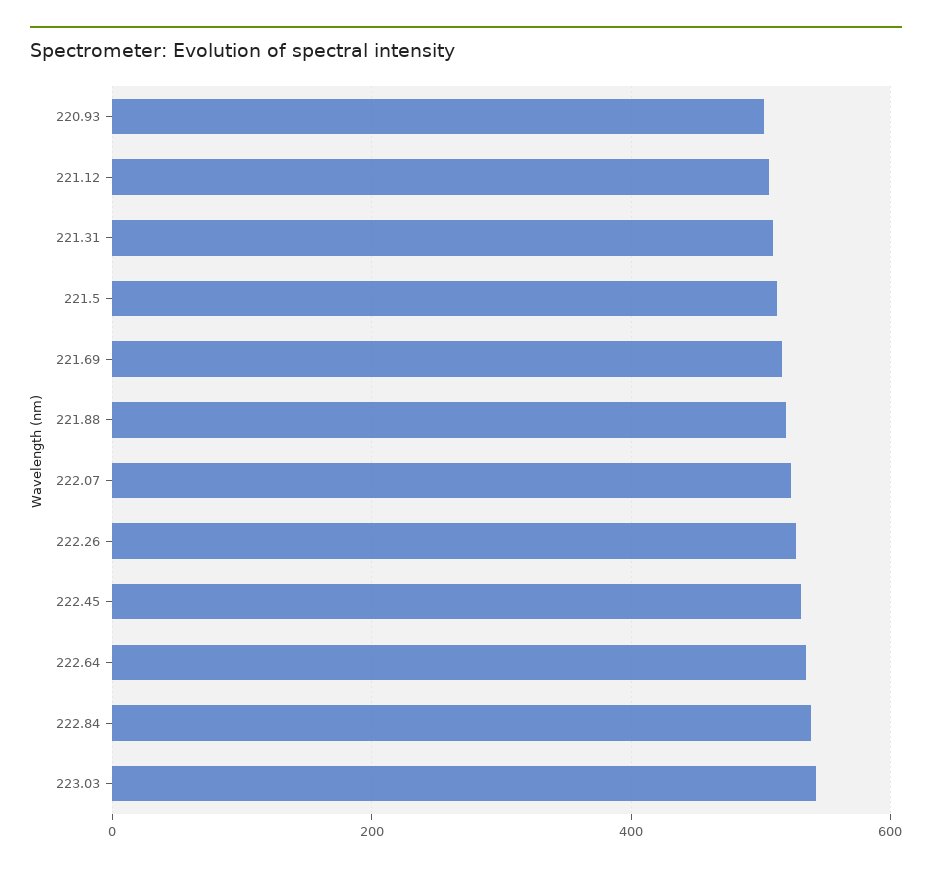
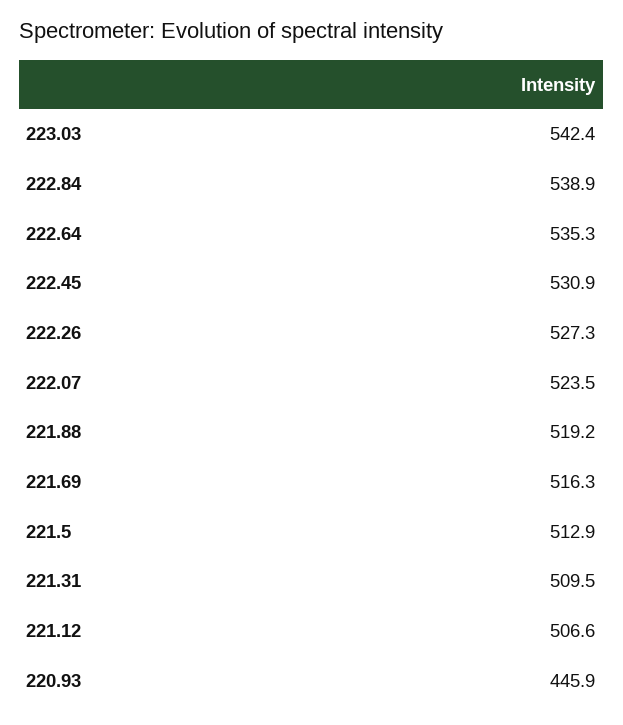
  {
-   "220.93": 500,
+   "220.93": 445.9,
    "221.12": 506.6,
    "221.31": 509.5,
    "221.5": 512.9,
    "221.69": 516.3,
    "221.88": 519.2,
    "222.07": 523.5,
    "222.26": 527.3,
    "222.45": 530.9,
    "222.64": 535.3,
    "222.84": 538.9,
    "223.03": 542.4
  }

